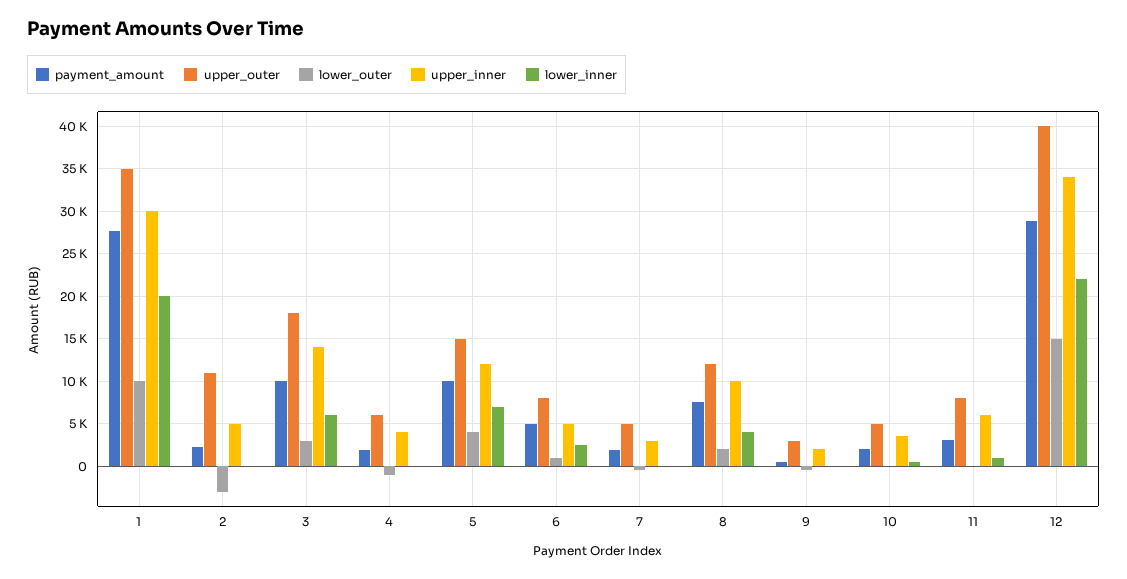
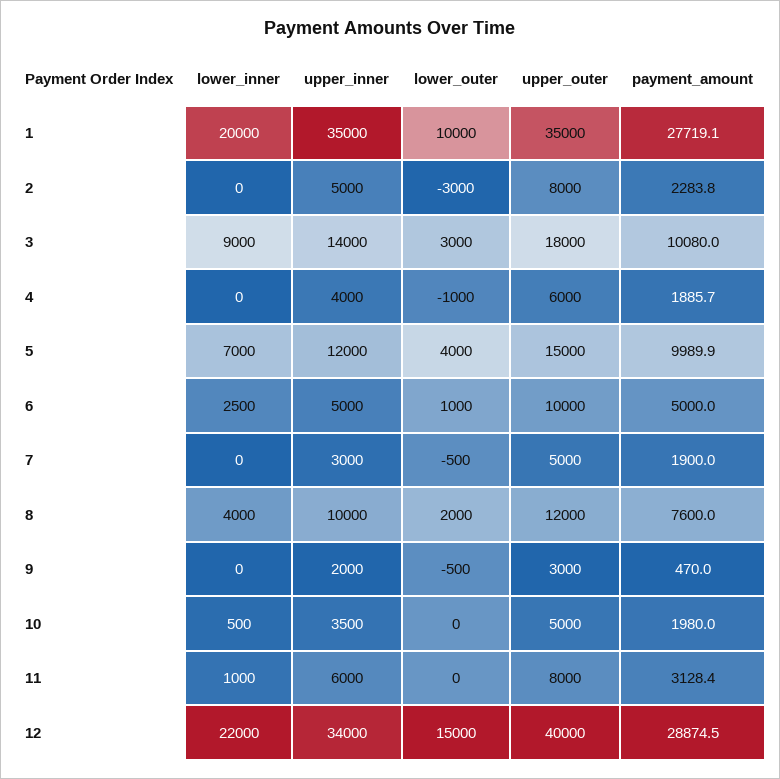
  {
    "payment_amount": {
      "1": 27719.1,
      "2": 2283.8,
      "3": 10080,
      "4": 1885.7,
      "5": 9989.9,
      "6": 5000,
      "7": 1900,
      "8": 7600,
      "9": 470,
      "10": 1980,
      "11": 3128.4,
      "12": 28874.5
    },
    "upper_outer": {
      "1": 35000,
-     "2": 11000,
+     "2": 8000,
      "3": 18000,
      "4": 6000,
      "5": 15000,
-     "6": 8000,
+     "6": 10000,
      "7": 5000,
      "8": 12000,
      "9": 3000,
      "10": 5000,
      "11": 8000,
      "12": 40000
    },
    "lower_outer": {
      "1": 10000,
      "2": -3000,
      "3": 3000,
      "4": -1000,
      "5": 4000,
      "6": 1000,
      "7": -500,
      "8": 2000,
      "9": -500,
      "10": 0,
      "11": 0,
      "12": 15000
    },
    "upper_inner": {
-     "1": 30000,
+     "1": 35000,
      "2": 5000,
      "3": 14000,
      "4": 4000,
      "5": 12000,
      "6": 5000,
      "7": 3000,
      "8": 10000,
      "9": 2000,
      "10": 3500,
      "11": 6000,
      "12": 34000
    },
    "lower_inner": {
      "1": 20000,
      "2": 0,
-     "3": 6000,
+     "3": 9000,
      "4": 0,
      "5": 7000,
      "6": 2500,
      "7": 0,
      "8": 4000,
      "9": 0,
      "10": 500,
      "11": 1000,
      "12": 22000
    }
  }

